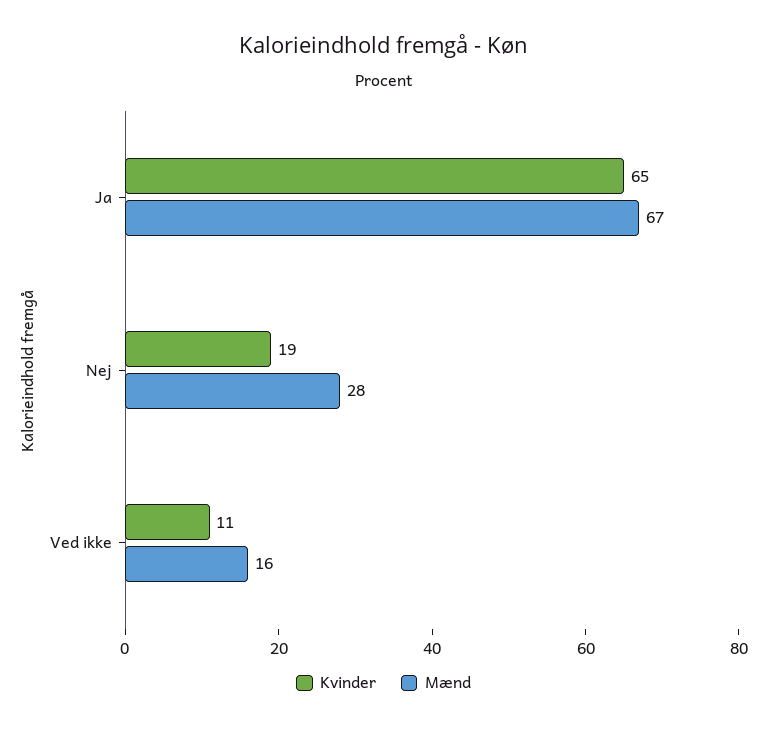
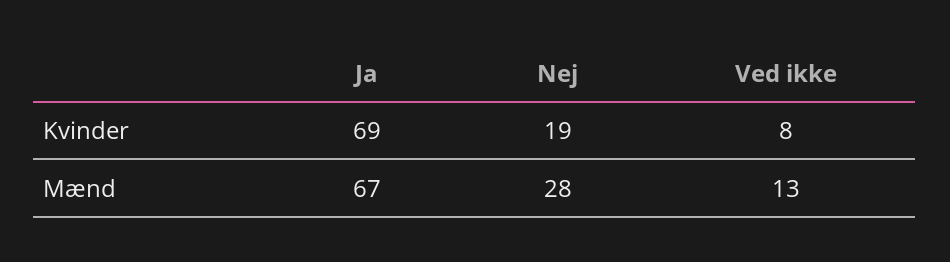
  {
    "Kvinder": {
-     "Ja": 65,
+     "Ja": 69,
      "Nej": 19,
-     "Ved ikke": 11
+     "Ved ikke": 8
    },
    "Mænd": {
      "Ja": 67,
      "Nej": 28,
-     "Ved ikke": 16
+     "Ved ikke": 13
    }
  }

